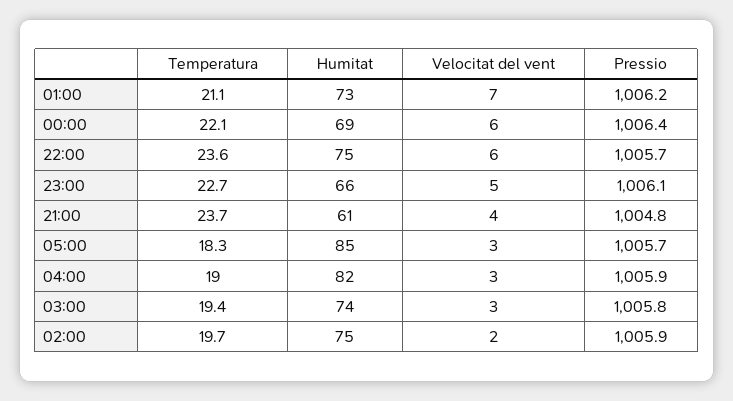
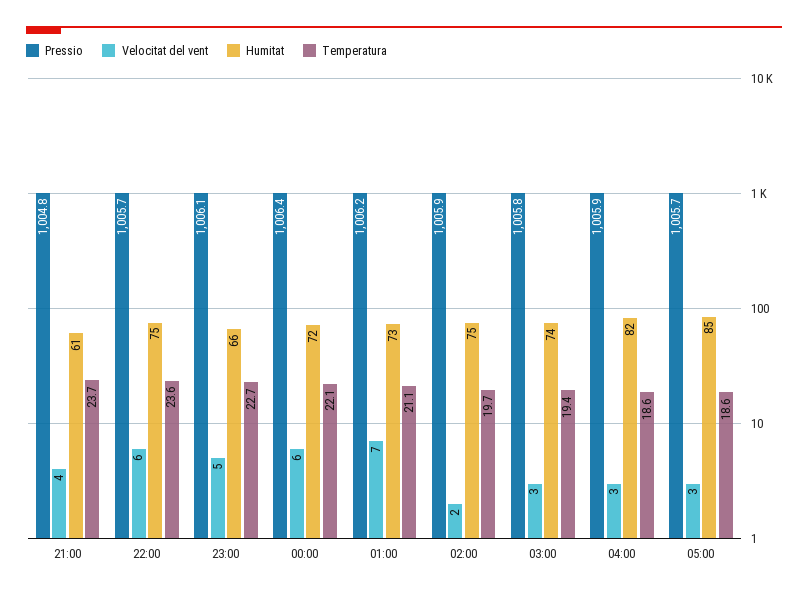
  {
    "Temperatura": {
      "01:00": 21.1,
      "00:00": 22.1,
      "22:00": 23.6,
      "23:00": 22.7,
      "21:00": 23.7,
-     "05:00": 18.3,
+     "05:00": 18.6,
-     "04:00": 19,
+     "04:00": 18.6,
      "03:00": 19.4,
      "02:00": 19.7
    },
    "Humitat": {
      "01:00": 73,
-     "00:00": 69,
+     "00:00": 72,
      "22:00": 75,
      "23:00": 66,
      "21:00": 61,
      "05:00": 85,
      "04:00": 82,
      "03:00": 74,
      "02:00": 75
    },
    "Velocitat del vent": {
      "01:00": 7,
      "00:00": 6,
      "22:00": 6,
      "23:00": 5,
      "21:00": 4,
      "05:00": 3,
      "04:00": 3,
      "03:00": 3,
      "02:00": 2
    },
    "Pressio": {
      "01:00": 1006.2,
      "00:00": 1006.4,
      "22:00": 1005.7,
      "23:00": 1006.1,
      "21:00": 1004.8,
      "05:00": 1005.7,
      "04:00": 1005.9,
      "03:00": 1005.8,
      "02:00": 1005.9
    }
  }

